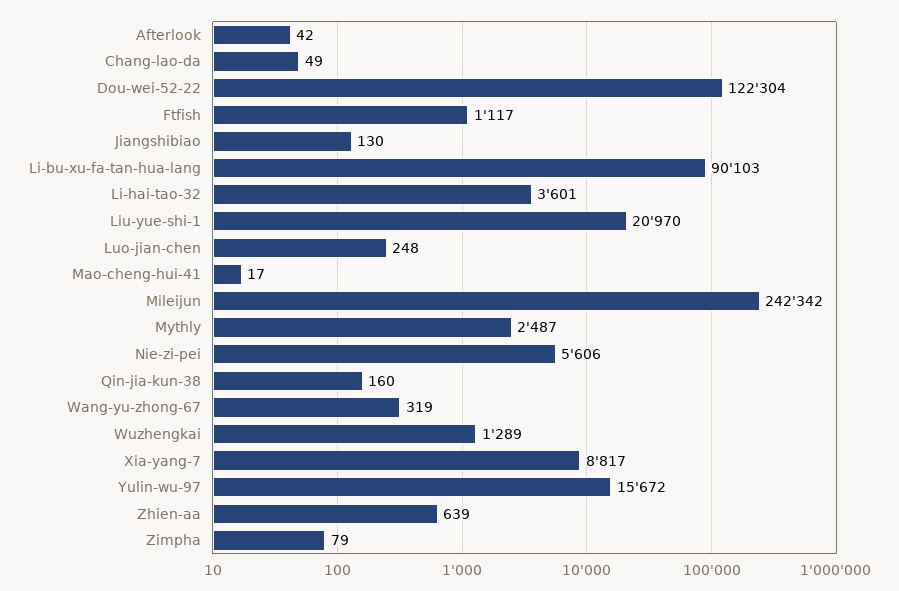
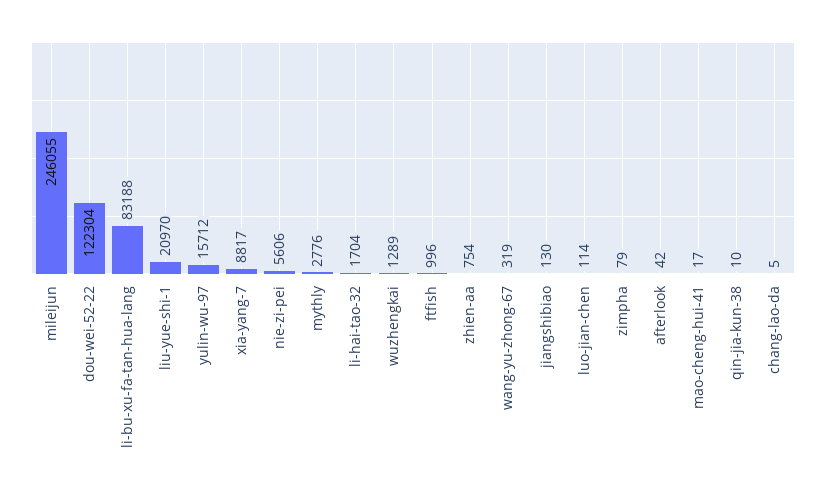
  {
    "Afterlook": 42,
-   "Chang-lao-da": 49,
+   "Chang-lao-da": 5,
    "Dou-wei-52-22": 122304,
-   "Ftfish": 1117,
+   "Ftfish": 996,
    "Jiangshibiao": 130,
-   "Li-bu-xu-fa-tan-hua-lang": 90103,
+   "Li-bu-xu-fa-tan-hua-lang": 83188,
-   "Li-hai-tao-32": 3601,
+   "Li-hai-tao-32": 1704,
    "Liu-yue-shi-1": 20970,
-   "Luo-jian-chen": 248,
+   "Luo-jian-chen": 114,
    "Mao-cheng-hui-41": 17,
-   "Mileijun": 242342,
+   "Mileijun": 246055,
-   "Mythly": 2487,
+   "Mythly": 2776,
    "Nie-zi-pei": 5606,
-   "Qin-jia-kun-38": 160,
+   "Qin-jia-kun-38": 10,
    "Wang-yu-zhong-67": 319,
    "Wuzhengkai": 1289,
    "Xia-yang-7": 8817,
-   "Yulin-wu-97": 15672,
+   "Yulin-wu-97": 15712,
-   "Zhien-aa": 639,
+   "Zhien-aa": 754,
    "Zimpha": 79
  }

